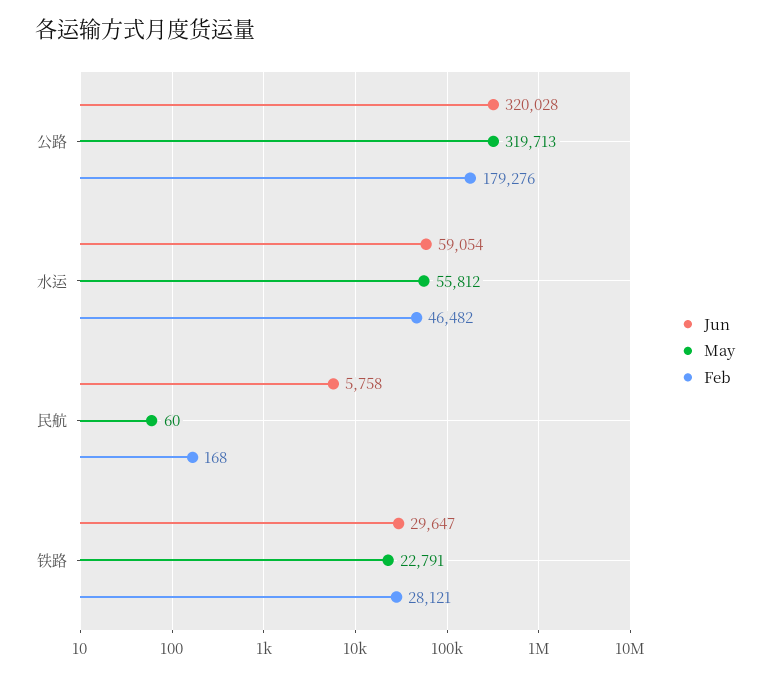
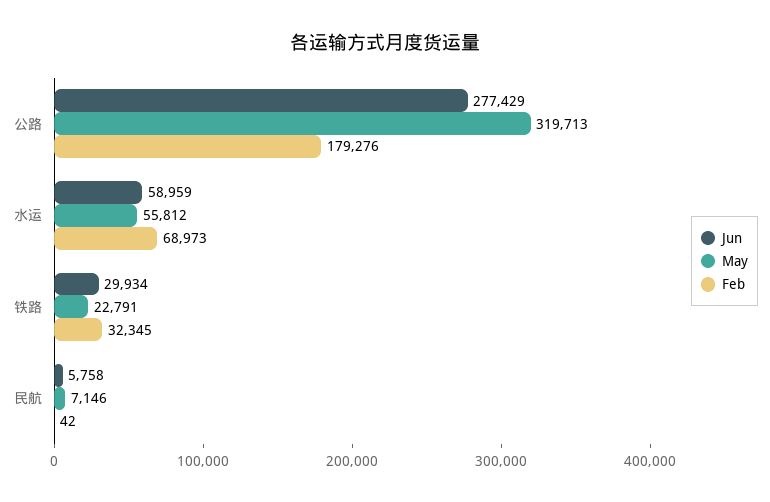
  {
    "Jun": {
-     "公路": 320028,
+     "公路": 277429,
-     "水运": 59054,
+     "水运": 58959,
      "民航": 5758,
-     "铁路": 29647
+     "铁路": 29934
    },
    "May": {
      "公路": 319713,
      "水运": 55812,
-     "民航": 60,
+     "民航": 7146,
      "铁路": 22791
    },
    "Feb": {
      "公路": 179276,
-     "水运": 46482,
+     "水运": 68973,
-     "民航": 168,
+     "民航": 42,
-     "铁路": 28121
+     "铁路": 32345
    }
  }

